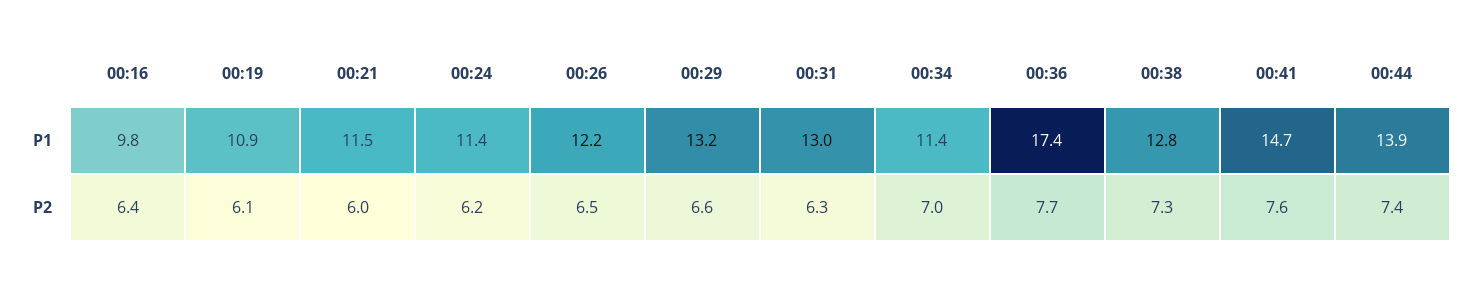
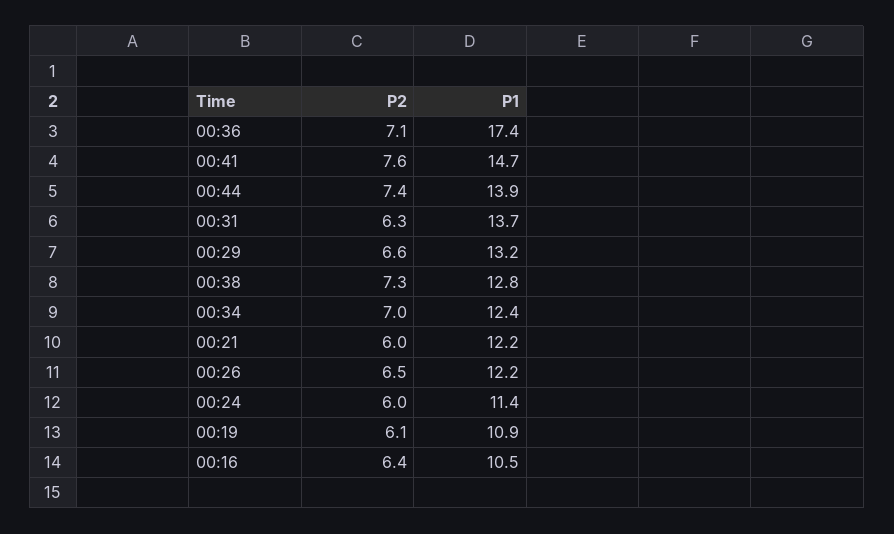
  {
    "00:16": {
-     "P1": 9.8,
+     "P1": 10.5,
      "P2": 6.4
    },
    "00:19": {
      "P1": 10.9,
      "P2": 6.1
    },
    "00:21": {
-     "P1": 11.5,
+     "P1": 12.2,
      "P2": 6
    },
    "00:24": {
      "P1": 11.4,
-     "P2": 6.2
+     "P2": 6
    },
    "00:26": {
      "P1": 12.2,
      "P2": 6.5
    },
    "00:29": {
      "P1": 13.2,
      "P2": 6.6
    },
    "00:31": {
-     "P1": 13,
+     "P1": 13.7,
      "P2": 6.3
    },
    "00:34": {
-     "P1": 11.4,
+     "P1": 12.4,
      "P2": 7
    },
    "00:36": {
      "P1": 17.4,
-     "P2": 7.7
+     "P2": 7.1
    },
    "00:38": {
      "P1": 12.8,
      "P2": 7.3
    },
    "00:41": {
      "P1": 14.7,
      "P2": 7.6
    },
    "00:44": {
      "P1": 13.9,
      "P2": 7.4
    }
  }

